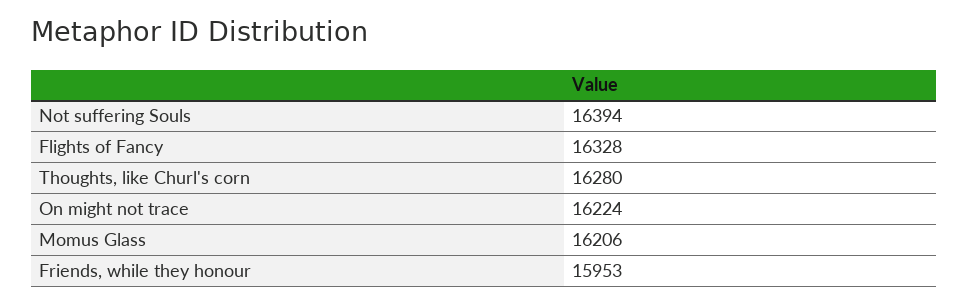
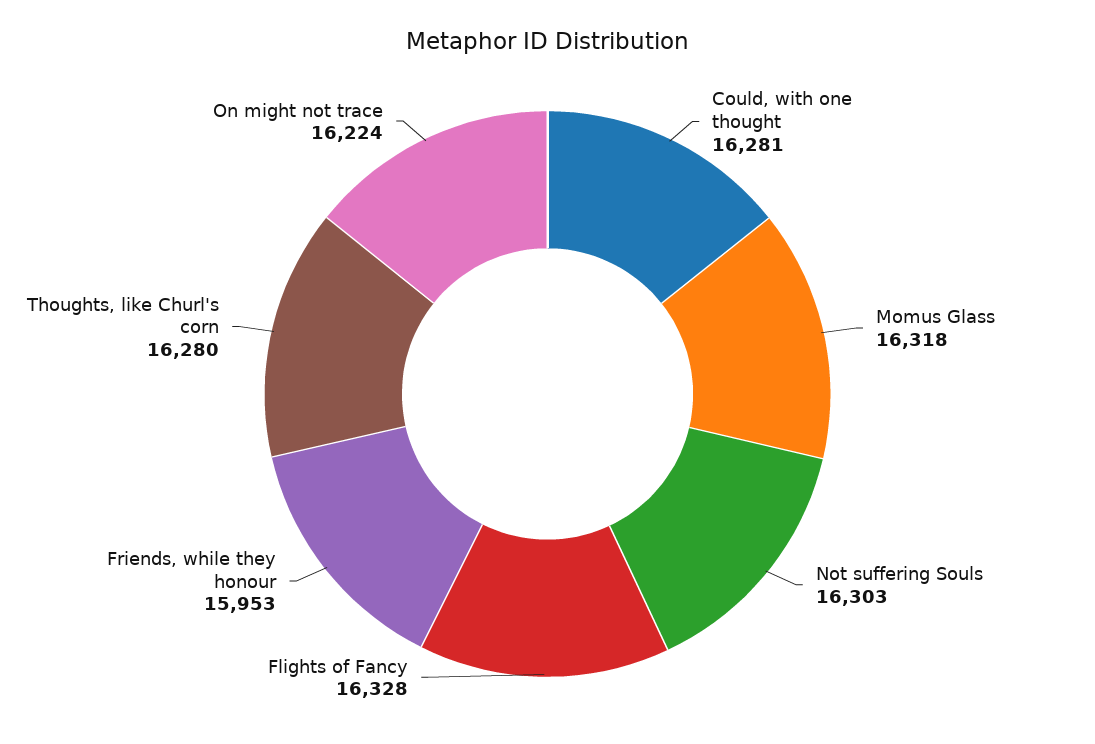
  {
-   "Not suffering Souls": 16394,
+   "Not suffering Souls": 16303,
    "Flights of Fancy": 16328,
    "Thoughts, like Churl's corn": 16280,
    "On might not trace": 16224,
-   "Momus Glass": 16206,
+   "Momus Glass": 16318,
-   "Friends, while they honour": 15953
+   "Friends, while they honour": 15953,
+   "Could, with one thought": 16281
  }

